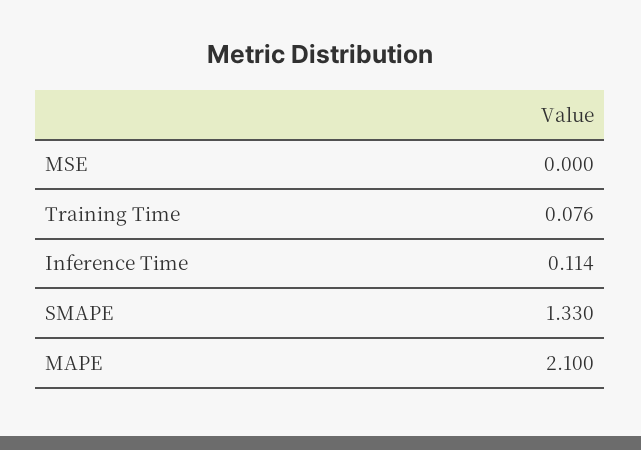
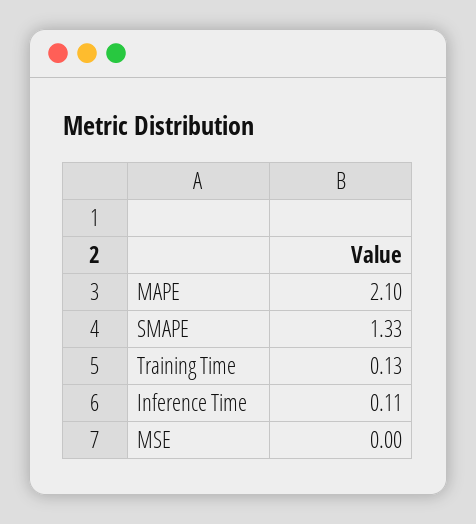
  {
    "MSE": 0,
-   "Training Time": 0.076,
+   "Training Time": 0.13,
    "Inference Time": 0.114,
    "SMAPE": 1.33,
    "MAPE": 2.1
  }

